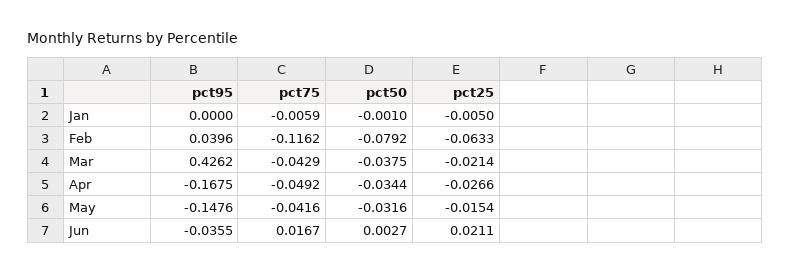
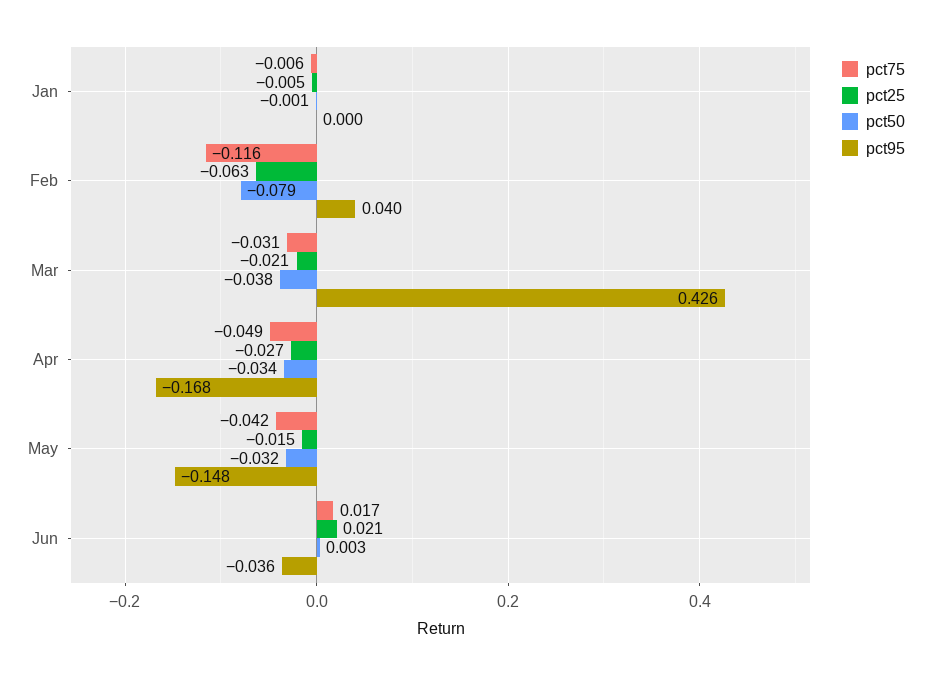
  {
    "pct95": {
      "Jan": 0,
      "Feb": 0.0396,
      "Mar": 0.4262,
      "Apr": -0.1675,
      "May": -0.1476,
      "Jun": -0.0355
    },
    "pct75": {
      "Jan": -0.0059,
      "Feb": -0.1162,
-     "Mar": -0.0429,
+     "Mar": -0.031,
      "Apr": -0.0492,
      "May": -0.0416,
      "Jun": 0.0167
    },
    "pct50": {
      "Jan": -0.001,
      "Feb": -0.0792,
      "Mar": -0.0375,
      "Apr": -0.0344,
      "May": -0.0316,
      "Jun": 0.0027
    },
    "pct25": {
      "Jan": -0.005,
      "Feb": -0.0633,
      "Mar": -0.0214,
      "Apr": -0.0266,
      "May": -0.0154,
      "Jun": 0.0211
    }
  }

